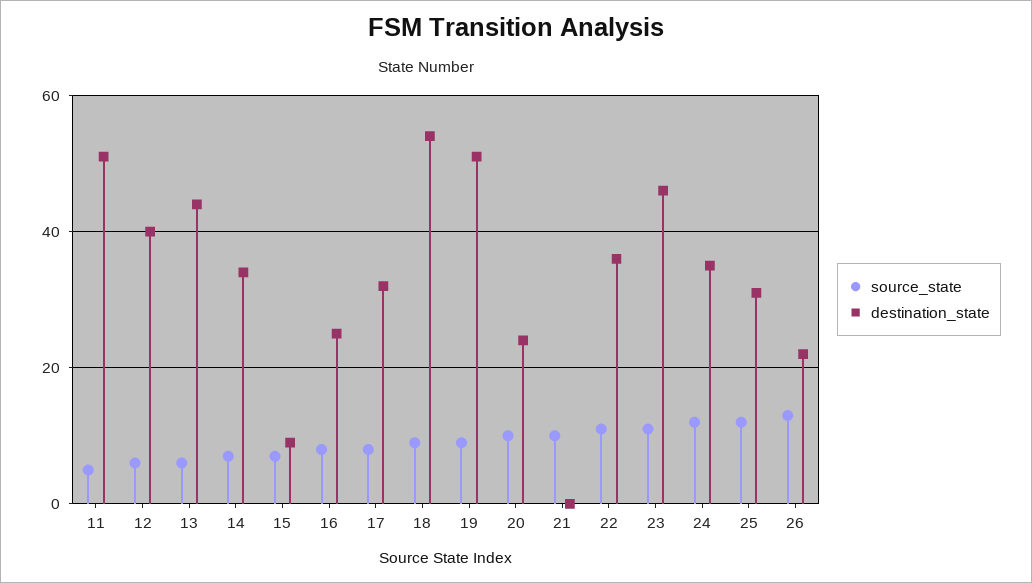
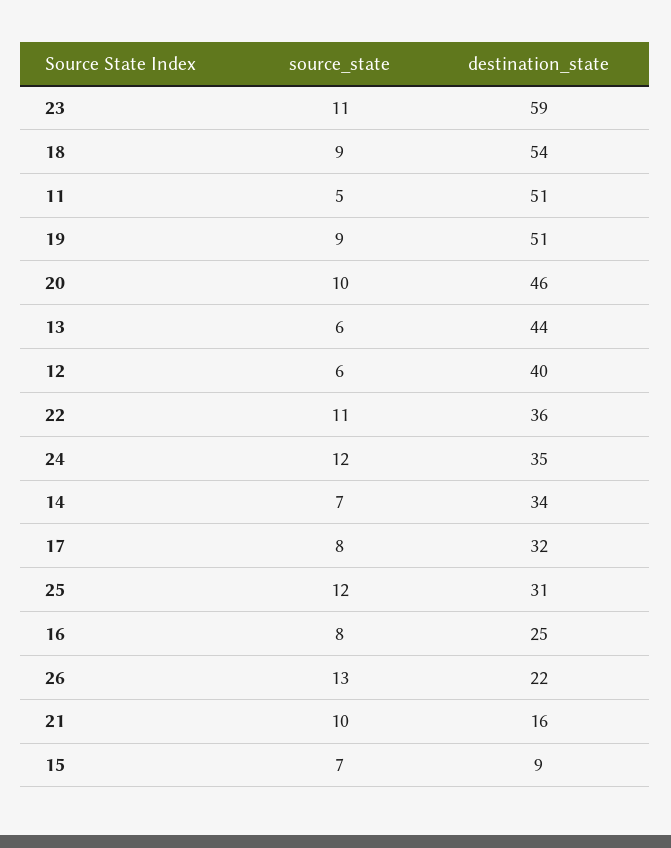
  {
    "source_state": {
      "11": 5,
      "12": 6,
      "13": 6,
      "14": 7,
      "15": 7,
      "16": 8,
      "17": 8,
      "18": 9,
      "19": 9,
      "20": 10,
      "21": 10,
      "22": 11,
      "23": 11,
      "24": 12,
      "25": 12,
      "26": 13
    },
    "destination_state": {
      "11": 51,
      "12": 40,
      "13": 44,
      "14": 34,
      "15": 9,
      "16": 25,
      "17": 32,
      "18": 54,
      "19": 51,
-     "20": 25,
+     "20": 46,
-     "21": 0,
+     "21": 16,
      "22": 36,
-     "23": 45,
+     "23": 59,
      "24": 35,
      "25": 31,
      "26": 22
    }
  }

